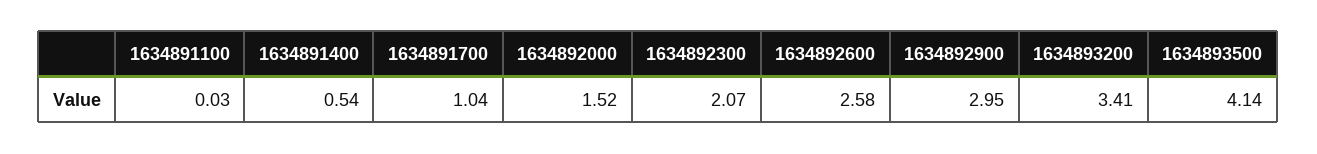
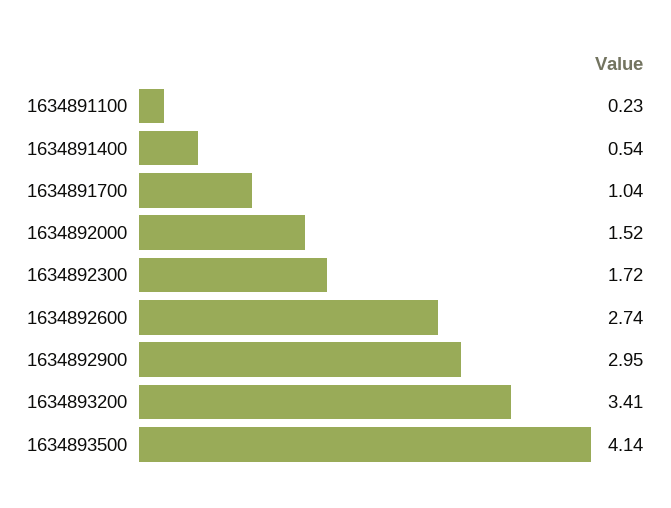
  {
-   "1634891100": 0.03,
+   "1634891100": 0.23,
    "1634891400": 0.54,
    "1634891700": 1.04,
    "1634892000": 1.52,
-   "1634892300": 2.07,
+   "1634892300": 1.72,
-   "1634892600": 2.58,
+   "1634892600": 2.74,
    "1634892900": 2.95,
    "1634893200": 3.41,
    "1634893500": 4.14
  }

